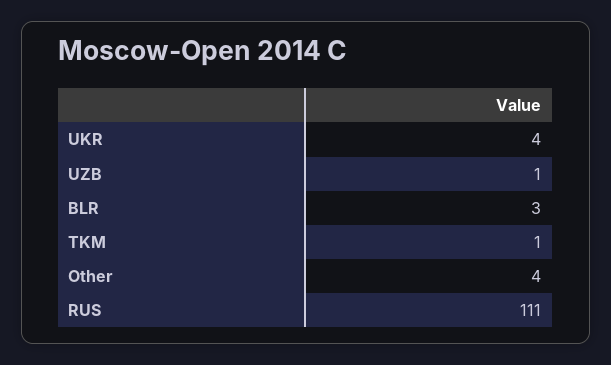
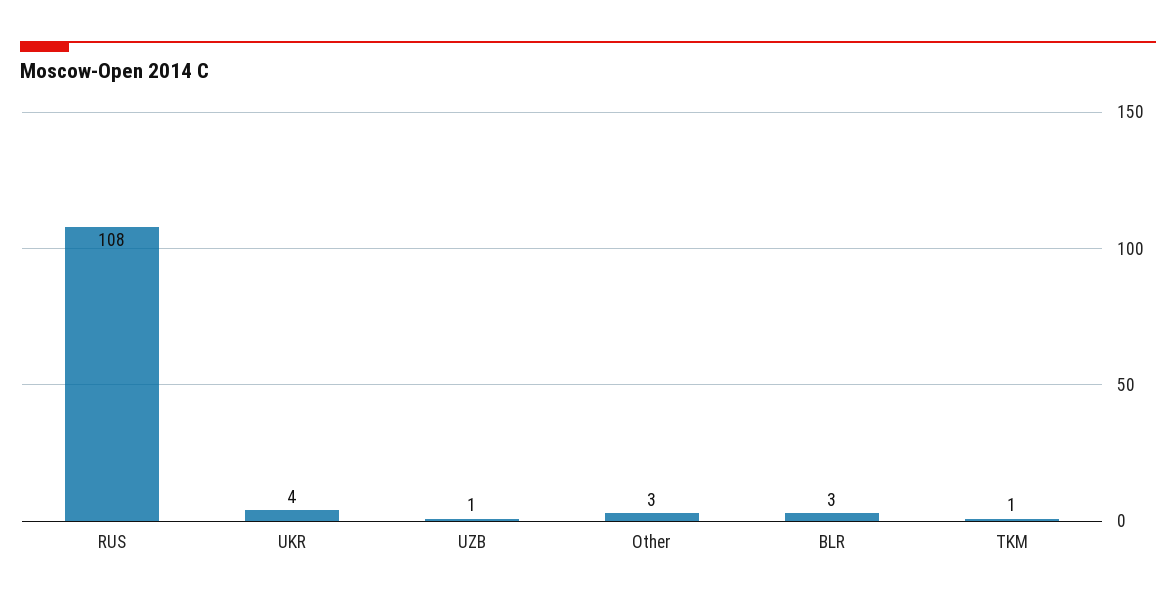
  {
    "UKR": 4,
    "UZB": 1,
    "BLR": 3,
    "TKM": 1,
-   "Other": 4,
+   "Other": 3,
-   "RUS": 111
+   "RUS": 108
  }

